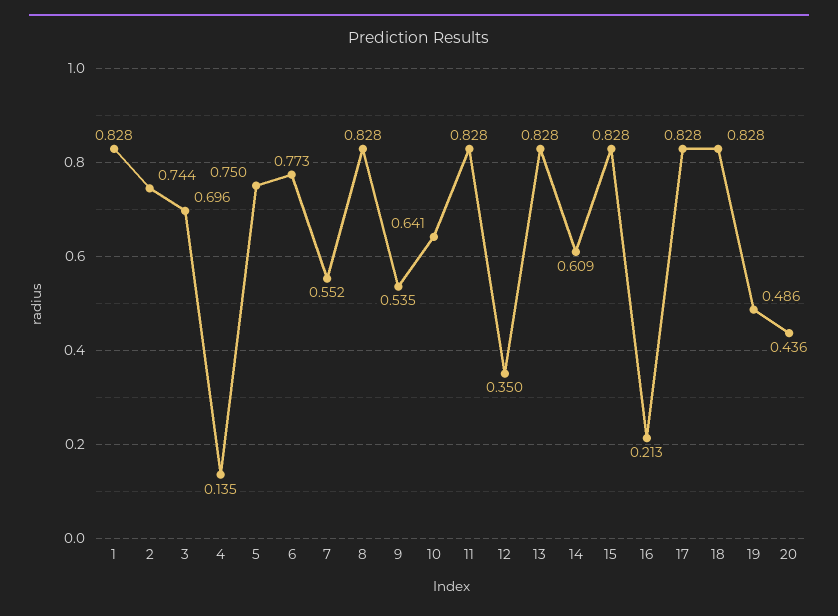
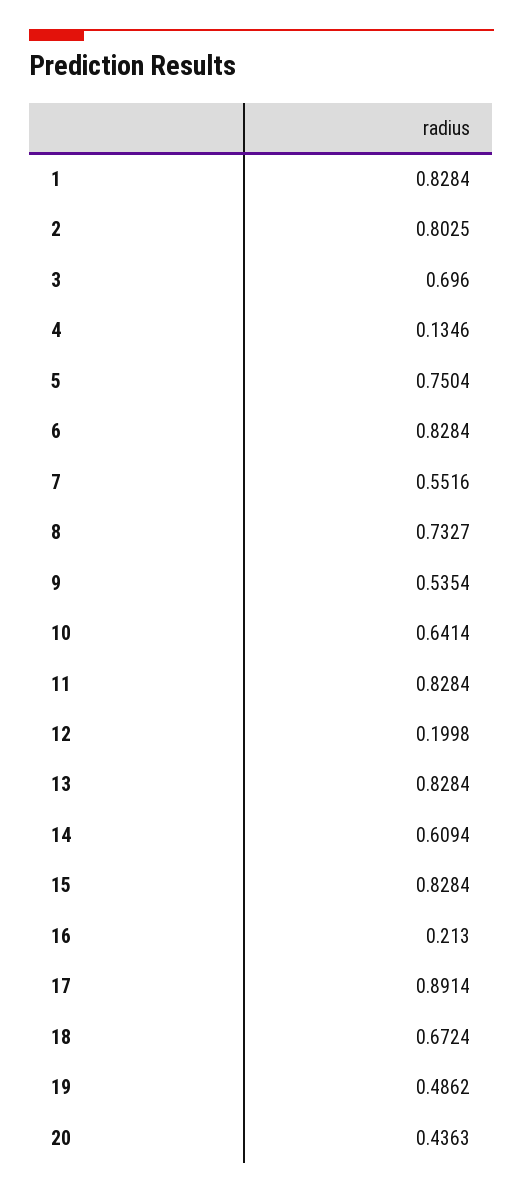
  {
    "1": 0.8284,
-   "2": 0.744,
+   "2": 0.8025,
    "3": 0.696,
    "4": 0.1346,
    "5": 0.7504,
-   "6": 0.773,
+   "6": 0.8284,
    "7": 0.5516,
-   "8": 0.828,
+   "8": 0.7327,
    "9": 0.5354,
    "10": 0.6414,
    "11": 0.8284,
-   "12": 0.35,
+   "12": 0.1998,
    "13": 0.8284,
    "14": 0.6094,
    "15": 0.8284,
    "16": 0.213,
-   "17": 0.828,
+   "17": 0.8914,
-   "18": 0.828,
+   "18": 0.6724,
    "19": 0.4862,
    "20": 0.4363
  }

